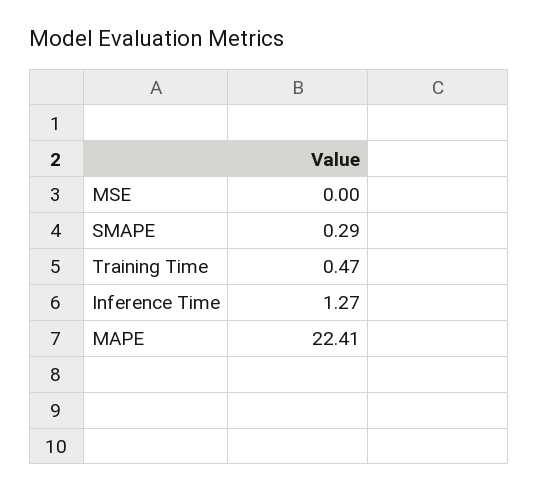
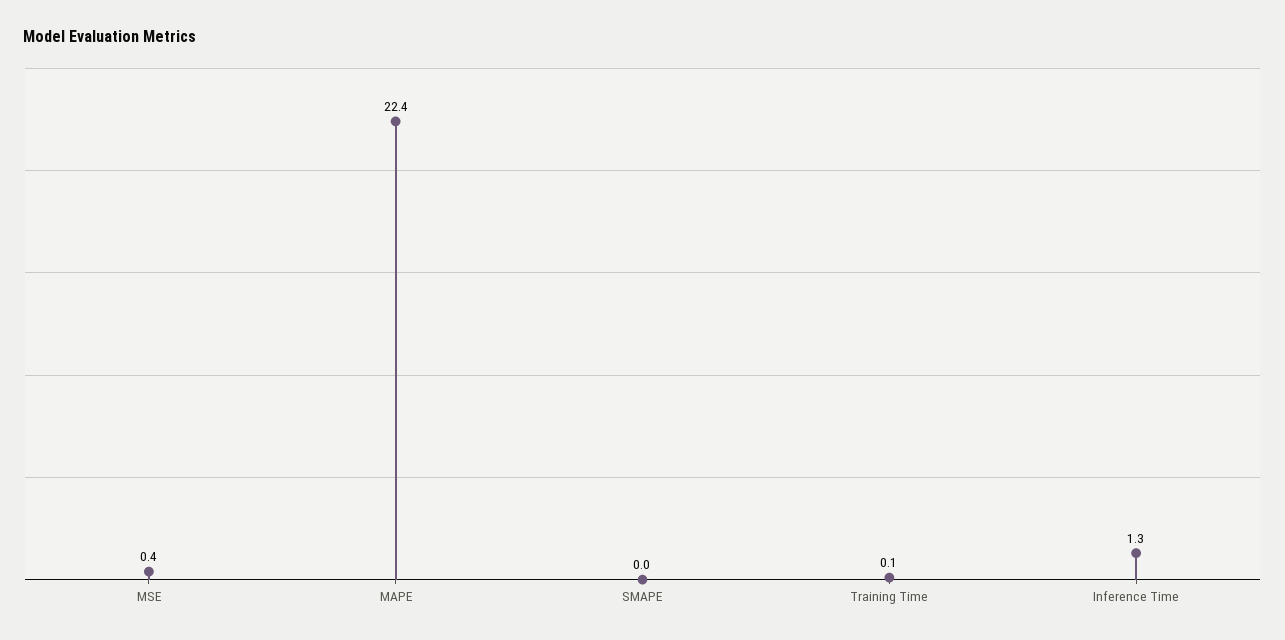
  {
-   "MSE": 0,
+   "MSE": 0.4,
-   "SMAPE": 0.29,
+   "SMAPE": 0,
-   "Training Time": 0.47,
+   "Training Time": 0.1,
    "Inference Time": 1.27,
    "MAPE": 22.41
  }

